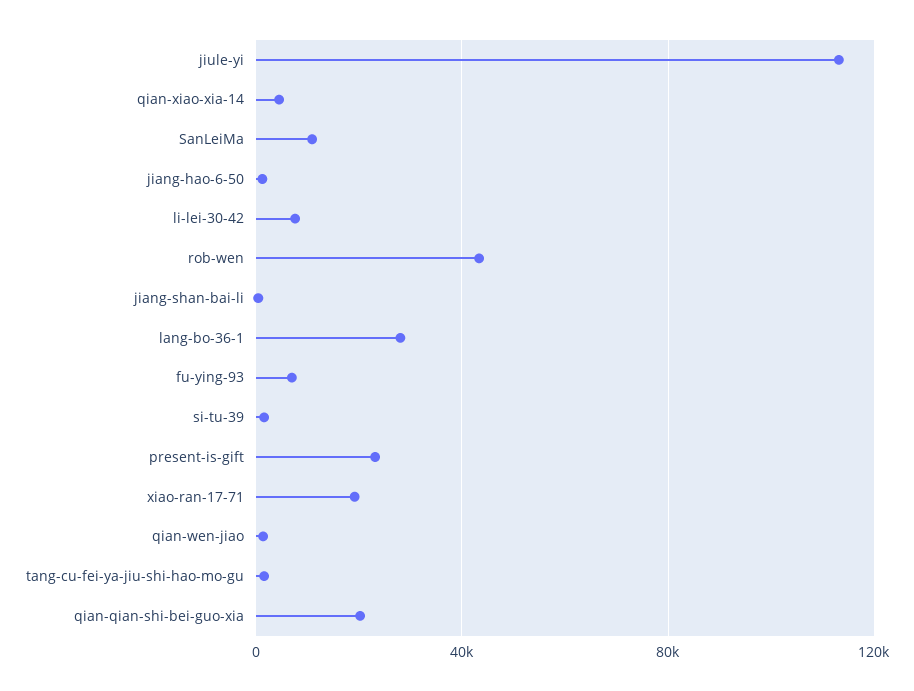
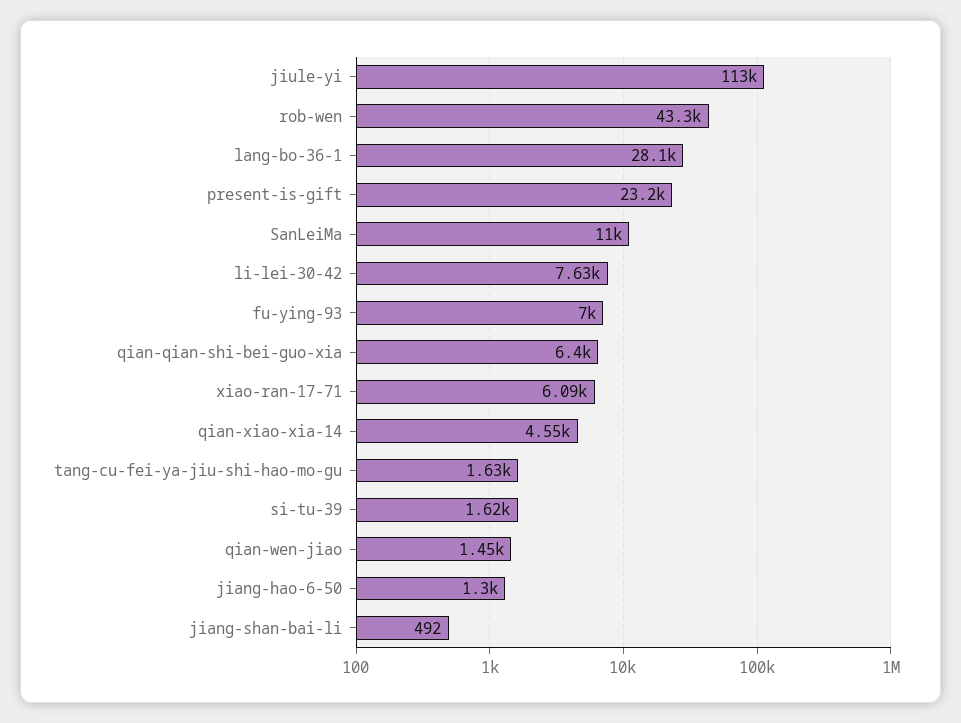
  {
    "jiule-yi": 113000,
    "qian-xiao-xia-14": 4550,
    "SanLeiMa": 11000,
    "jiang-hao-6-50": 1300,
    "li-lei-30-42": 7630,
    "rob-wen": 43300,
    "jiang-shan-bai-li": 492,
    "lang-bo-36-1": 28100,
    "fu-ying-93": 7000,
    "si-tu-39": 1620,
    "present-is-gift": 23200,
-   "xiao-ran-17-71": 20000,
+   "xiao-ran-17-71": 6090,
    "qian-wen-jiao": 1450,
    "tang-cu-fei-ya-jiu-shi-hao-mo-gu": 1630,
-   "qian-qian-shi-bei-guo-xia": 20000
+   "qian-qian-shi-bei-guo-xia": 6400
  }

